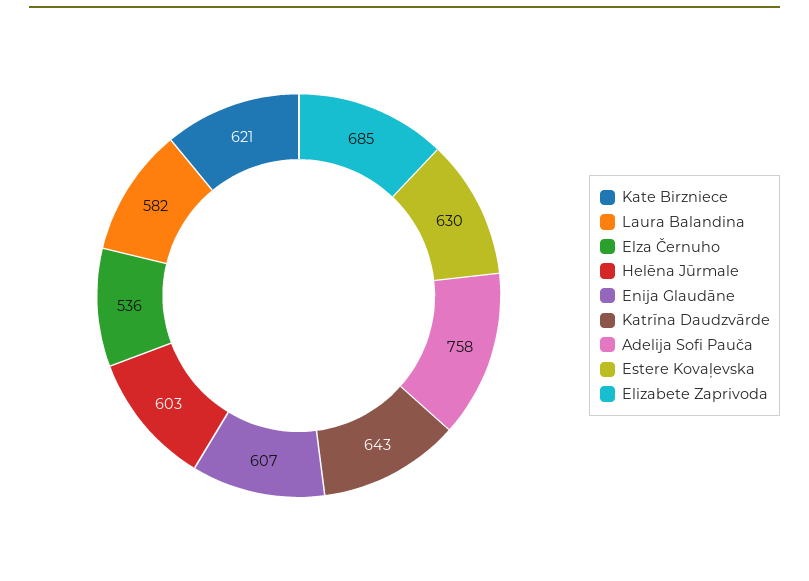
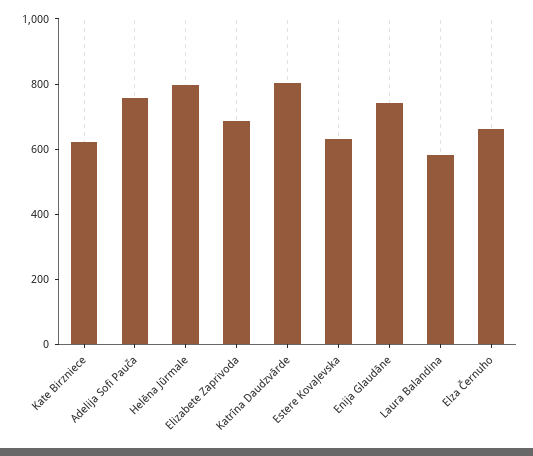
  {
    "Kate Birzniece": 621,
    "Laura Balandina": 582,
-   "Elza Černuho": 536,
+   "Elza Černuho": 650,
-   "Helēna Jūrmale": 603,
+   "Helēna Jūrmale": 800,
-   "Enija Glaudāne": 607,
+   "Enija Glaudāne": 750,
-   "Katrīna Daudzvārde": 643,
+   "Katrīna Daudzvārde": 800,
    "Adelija Sofi Pauča": 758,
    "Estere Kovaļevska": 630,
    "Elizabete Zaprivoda": 685
  }

